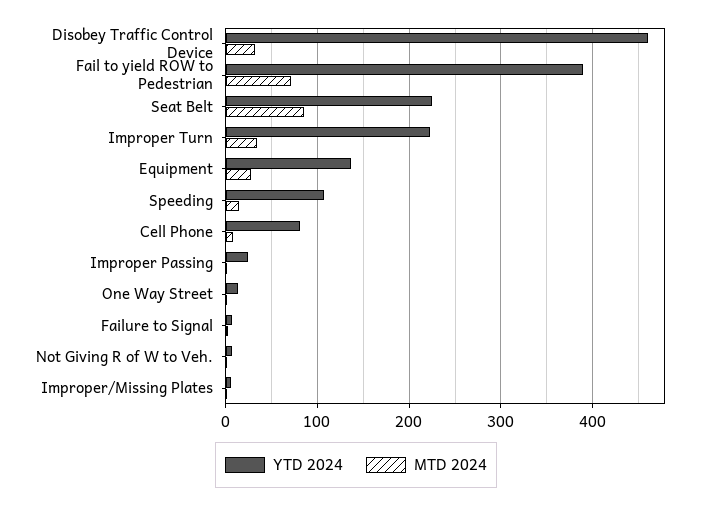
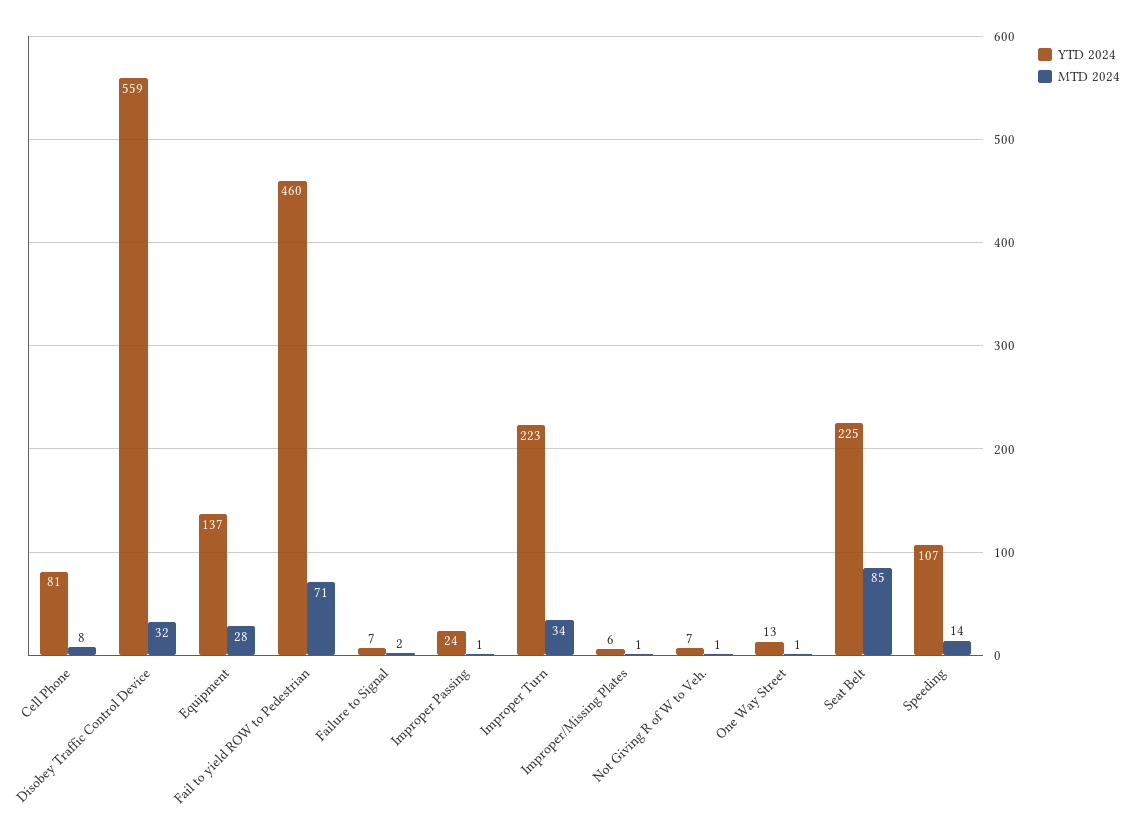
  {
    "YTD 2024": {
-     "Disobey Traffic Control Device": 460,
+     "Disobey Traffic Control Device": 559,
-     "Fail to yield ROW to Pedestrian": 390,
+     "Fail to yield ROW to Pedestrian": 460,
      "Seat Belt": 225,
      "Improper Turn": 223,
      "Equipment": 137,
      "Speeding": 107,
      "Cell Phone": 81,
      "Improper Passing": 24,
      "One Way Street": 13,
      "Failure to Signal": 7,
      "Not Giving R of W to Veh.": 7,
      "Improper/Missing Plates": 6
    },
    "MTD 2024": {
      "Disobey Traffic Control Device": 32,
      "Fail to yield ROW to Pedestrian": 71,
      "Seat Belt": 85,
      "Improper Turn": 34,
      "Equipment": 28,
      "Speeding": 14,
      "Cell Phone": 8,
      "Improper Passing": 1,
      "One Way Street": 1,
      "Failure to Signal": 2,
      "Not Giving R of W to Veh.": 1,
      "Improper/Missing Plates": 1
    }
  }

